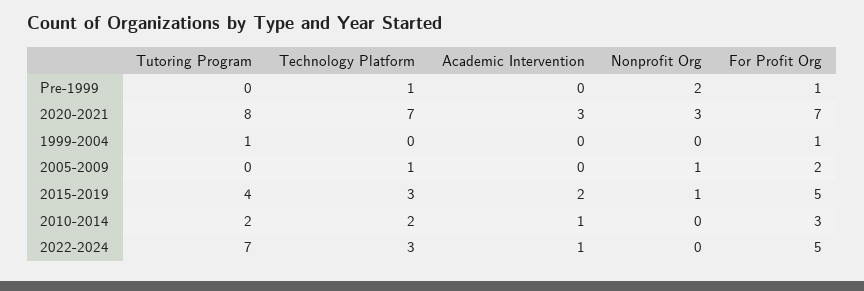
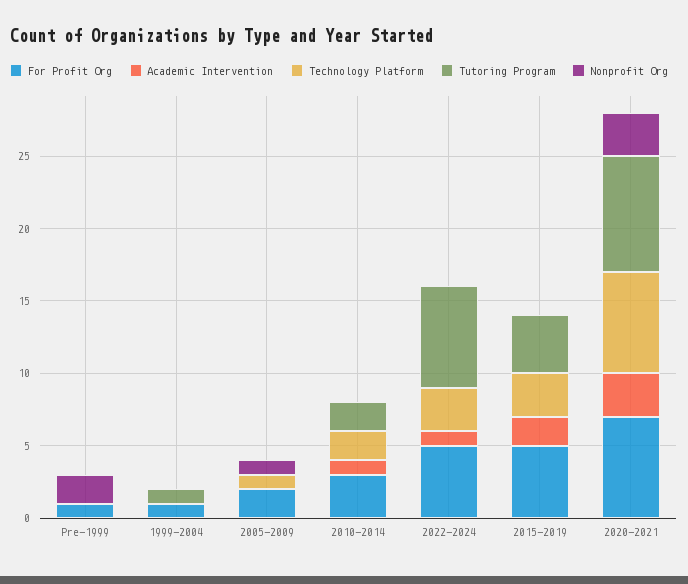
  {
    "Tutoring Program": {
      "Pre-1999": 0,
      "2020-2021": 8,
      "1999-2004": 1,
      "2005-2009": 0,
      "2015-2019": 4,
      "2010-2014": 2,
      "2022-2024": 7
    },
    "Technology Platform": {
-     "Pre-1999": 1,
+     "Pre-1999": 0,
      "2020-2021": 7,
      "1999-2004": 0,
      "2005-2009": 1,
      "2015-2019": 3,
      "2010-2014": 2,
      "2022-2024": 3
    },
    "Academic Intervention": {
      "Pre-1999": 0,
      "2020-2021": 3,
      "1999-2004": 0,
      "2005-2009": 0,
      "2015-2019": 2,
      "2010-2014": 1,
      "2022-2024": 1
    },
    "Nonprofit Org": {
      "Pre-1999": 2,
      "2020-2021": 3,
      "1999-2004": 0,
      "2005-2009": 1,
-     "2015-2019": 1,
+     "2015-2019": 0,
      "2010-2014": 0,
      "2022-2024": 0
    },
    "For Profit Org": {
      "Pre-1999": 1,
      "2020-2021": 7,
      "1999-2004": 1,
      "2005-2009": 2,
      "2015-2019": 5,
      "2010-2014": 3,
      "2022-2024": 5
    }
  }

